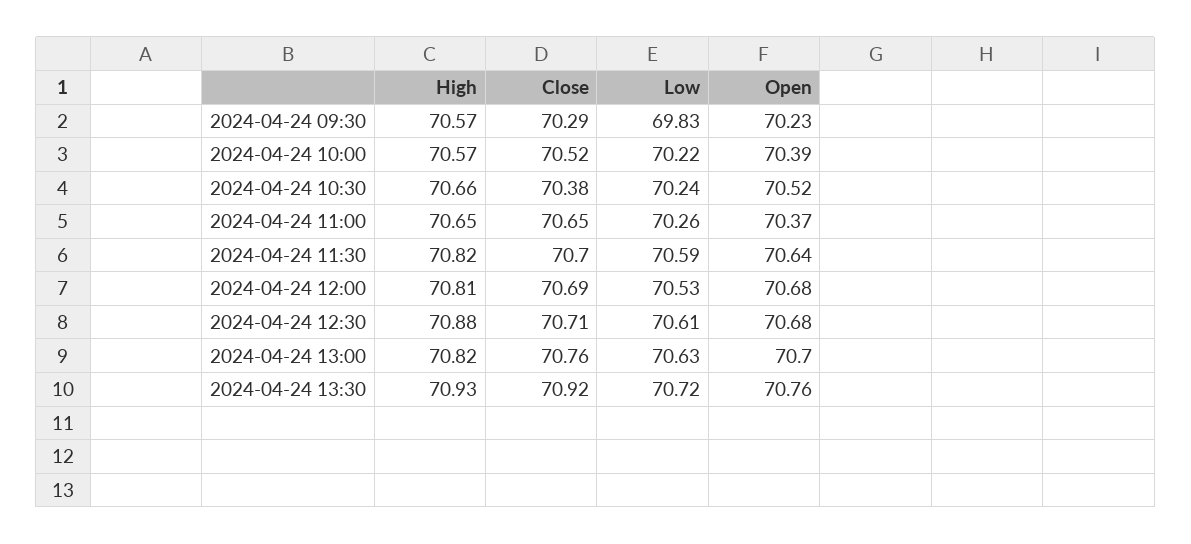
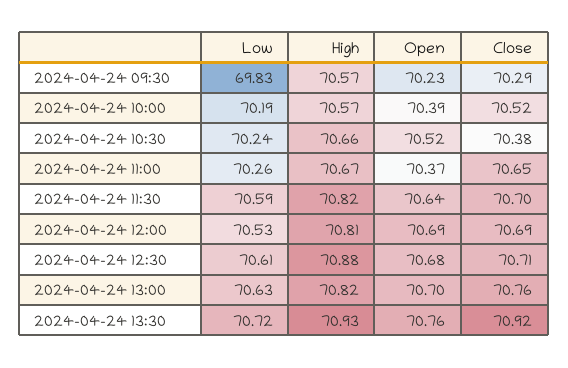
  {
    "High": {
      "2024-04-24 09:30": 70.57,
      "2024-04-24 10:00": 70.57,
      "2024-04-24 10:30": 70.66,
-     "2024-04-24 11:00": 70.65,
+     "2024-04-24 11:00": 70.67,
      "2024-04-24 11:30": 70.82,
      "2024-04-24 12:00": 70.81,
      "2024-04-24 12:30": 70.88,
      "2024-04-24 13:00": 70.82,
      "2024-04-24 13:30": 70.93
    },
    "Close": {
      "2024-04-24 09:30": 70.29,
      "2024-04-24 10:00": 70.52,
      "2024-04-24 10:30": 70.38,
      "2024-04-24 11:00": 70.65,
      "2024-04-24 11:30": 70.7,
      "2024-04-24 12:00": 70.69,
      "2024-04-24 12:30": 70.71,
      "2024-04-24 13:00": 70.76,
      "2024-04-24 13:30": 70.92
    },
    "Low": {
      "2024-04-24 09:30": 69.83,
-     "2024-04-24 10:00": 70.22,
+     "2024-04-24 10:00": 70.19,
      "2024-04-24 10:30": 70.24,
      "2024-04-24 11:00": 70.26,
      "2024-04-24 11:30": 70.59,
      "2024-04-24 12:00": 70.53,
      "2024-04-24 12:30": 70.61,
      "2024-04-24 13:00": 70.63,
      "2024-04-24 13:30": 70.72
    },
    "Open": {
      "2024-04-24 09:30": 70.23,
      "2024-04-24 10:00": 70.39,
      "2024-04-24 10:30": 70.52,
      "2024-04-24 11:00": 70.37,
      "2024-04-24 11:30": 70.64,
-     "2024-04-24 12:00": 70.68,
+     "2024-04-24 12:00": 70.69,
      "2024-04-24 12:30": 70.68,
      "2024-04-24 13:00": 70.7,
      "2024-04-24 13:30": 70.76
    }
  }

